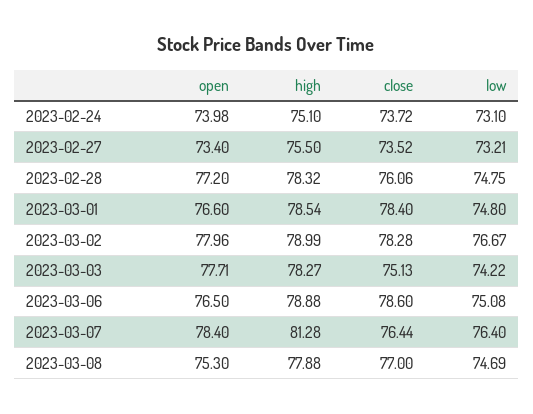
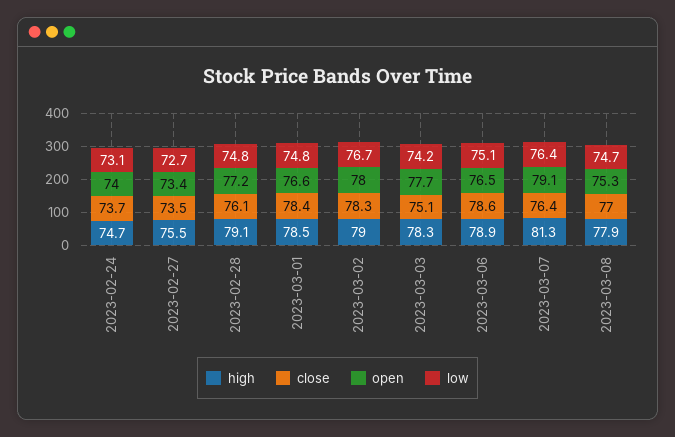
  {
    "open": {
      "2023-02-24": 73.98,
      "2023-02-27": 73.4,
      "2023-02-28": 77.2,
      "2023-03-01": 76.6,
      "2023-03-02": 77.96,
      "2023-03-03": 77.71,
      "2023-03-06": 76.5,
-     "2023-03-07": 78.4,
+     "2023-03-07": 79.1,
      "2023-03-08": 75.3
    },
    "high": {
-     "2023-02-24": 75.1,
+     "2023-02-24": 74.7,
      "2023-02-27": 75.5,
-     "2023-02-28": 78.32,
+     "2023-02-28": 79.1,
      "2023-03-01": 78.54,
      "2023-03-02": 78.99,
      "2023-03-03": 78.27,
      "2023-03-06": 78.88,
      "2023-03-07": 81.28,
      "2023-03-08": 77.88
    },
    "close": {
      "2023-02-24": 73.72,
      "2023-02-27": 73.52,
      "2023-02-28": 76.06,
      "2023-03-01": 78.4,
      "2023-03-02": 78.28,
      "2023-03-03": 75.13,
      "2023-03-06": 78.6,
      "2023-03-07": 76.44,
      "2023-03-08": 77
    },
    "low": {
      "2023-02-24": 73.1,
-     "2023-02-27": 73.21,
+     "2023-02-27": 72.7,
      "2023-02-28": 74.75,
      "2023-03-01": 74.8,
      "2023-03-02": 76.67,
      "2023-03-03": 74.22,
      "2023-03-06": 75.08,
      "2023-03-07": 76.4,
      "2023-03-08": 74.69
    }
  }

